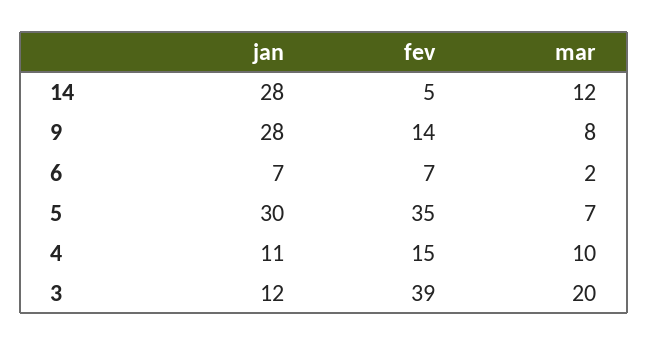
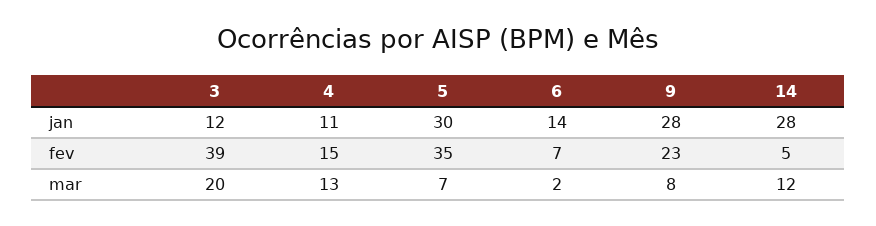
  {
    "jan": {
      "14": 28,
      "9": 28,
-     "6": 7,
+     "6": 14,
      "5": 30,
      "4": 11,
      "3": 12
    },
    "fev": {
      "14": 5,
-     "9": 14,
+     "9": 23,
      "6": 7,
      "5": 35,
      "4": 15,
      "3": 39
    },
    "mar": {
      "14": 12,
      "9": 8,
      "6": 2,
      "5": 7,
-     "4": 10,
+     "4": 13,
      "3": 20
    }
  }

